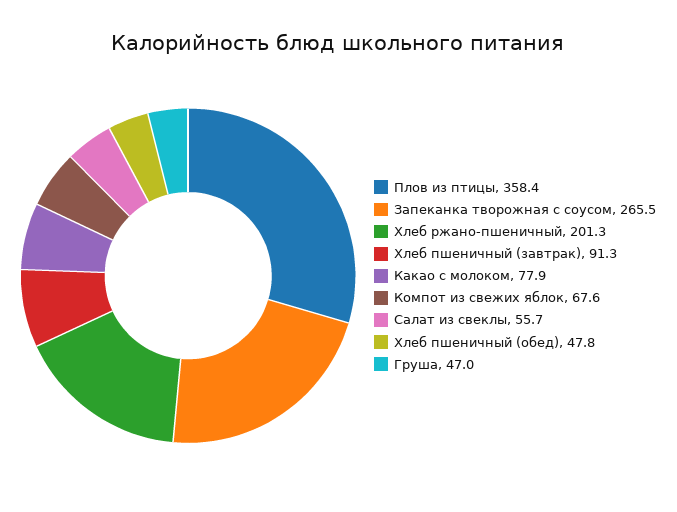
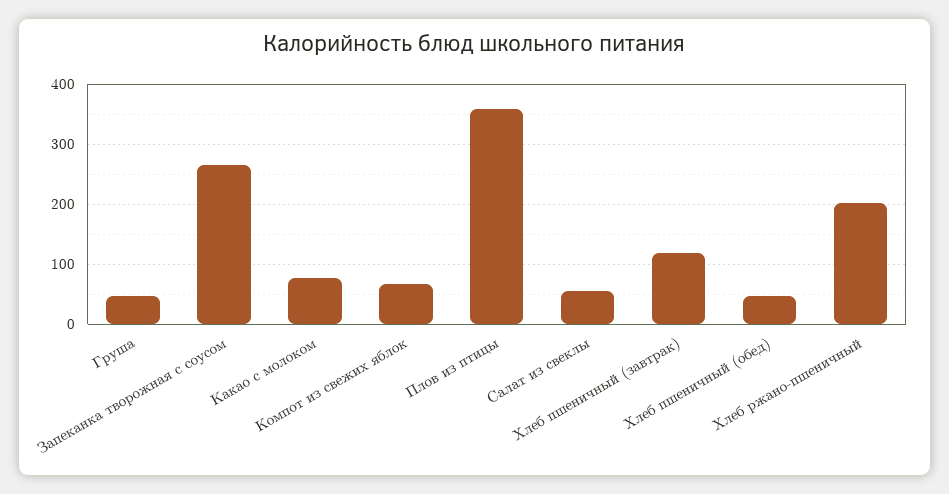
  {
    "Плов из птицы": 358.4,
    "Запеканка творожная с соусом": 265.5,
    "Хлеб ржано-пшеничный": 201.3,
-   "Хлеб пшеничный (завтрак)": 91.3,
+   "Хлеб пшеничный (завтрак)": 120,
    "Какао с молоком": 77.9,
    "Компот из свежих яблок": 67.6,
    "Салат из свеклы": 55.7,
    "Хлеб пшеничный (обед)": 47.8,
    "Груша": 47
  }

